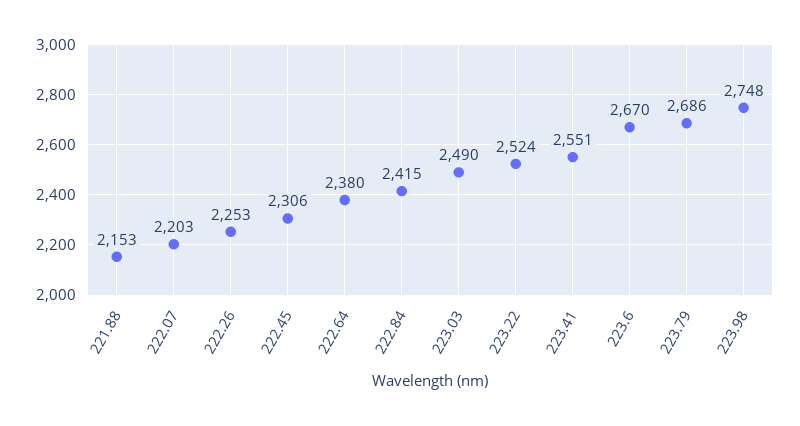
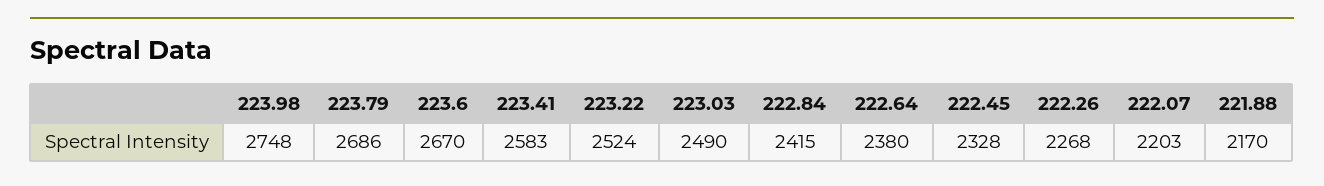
  {
-   "221.88": 2153,
+   "221.88": 2170,
    "222.07": 2203,
-   "222.26": 2253,
+   "222.26": 2268,
-   "222.45": 2306,
+   "222.45": 2328,
    "222.64": 2380,
    "222.84": 2415,
    "223.03": 2490,
    "223.22": 2524,
-   "223.41": 2551,
+   "223.41": 2583,
    "223.6": 2670,
    "223.79": 2686,
    "223.98": 2748
  }

